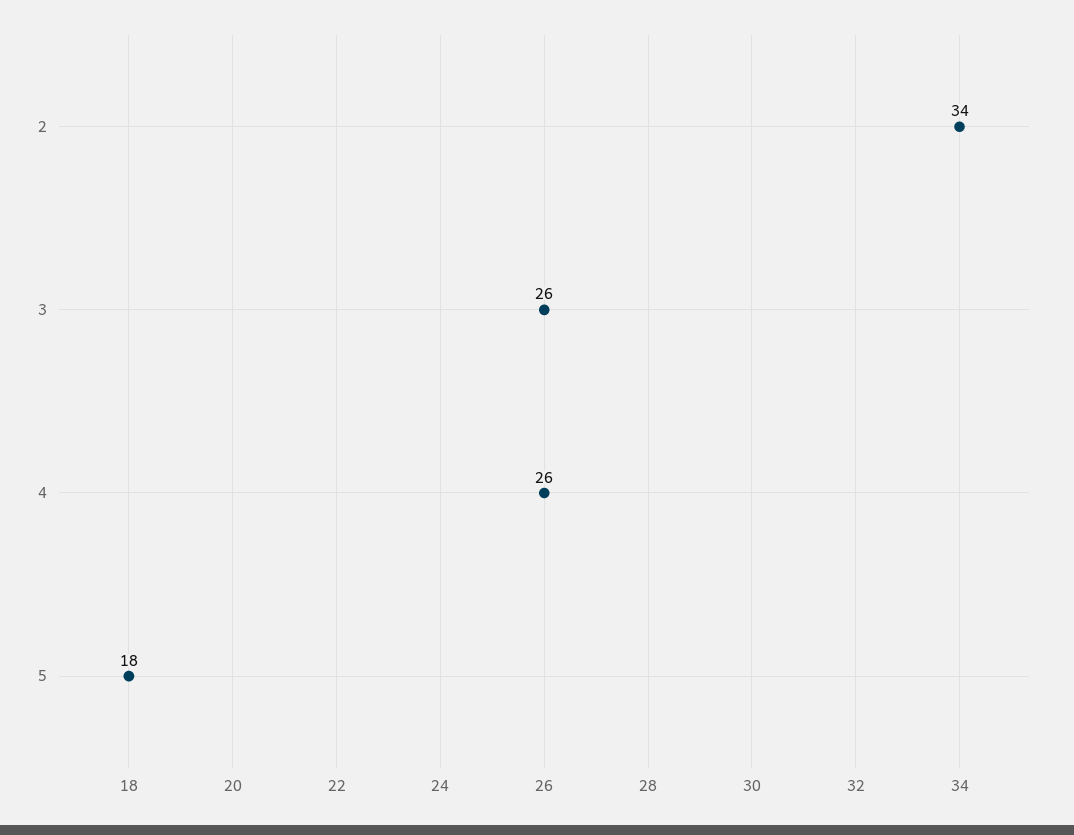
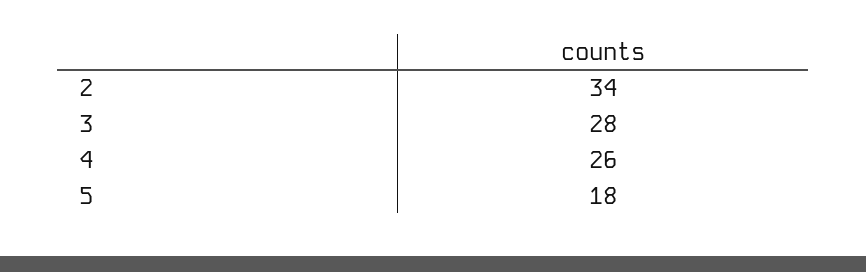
  {
    "2": 34,
-   "3": 26,
+   "3": 28,
    "4": 26,
    "5": 18
  }

